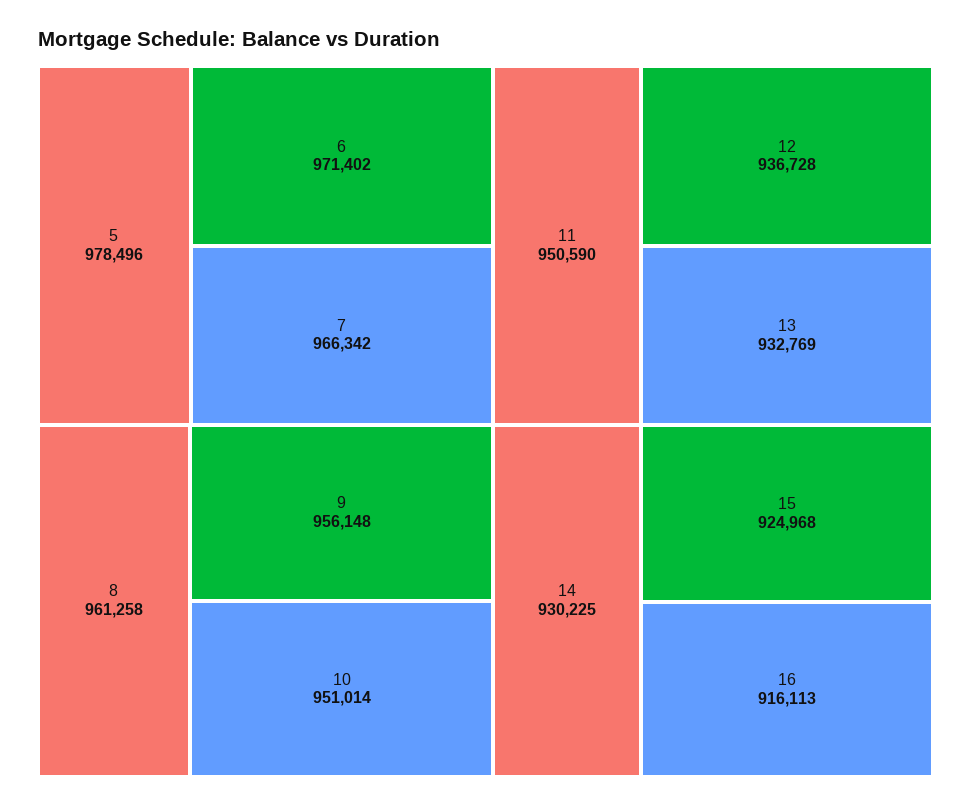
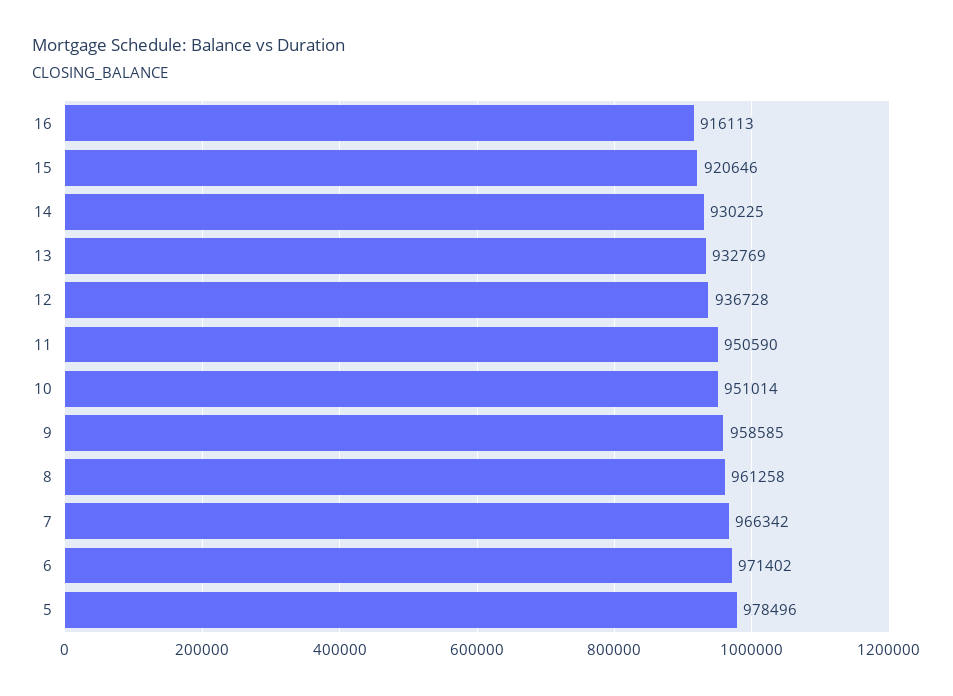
  {
    "5": 978496,
    "6": 971402,
    "7": 966342,
    "8": 961258,
-   "9": 956148,
+   "9": 958585,
    "10": 951014,
    "11": 950590,
    "12": 936728,
    "13": 932769,
    "14": 930225,
-   "15": 924968,
+   "15": 920646,
    "16": 916113
  }

